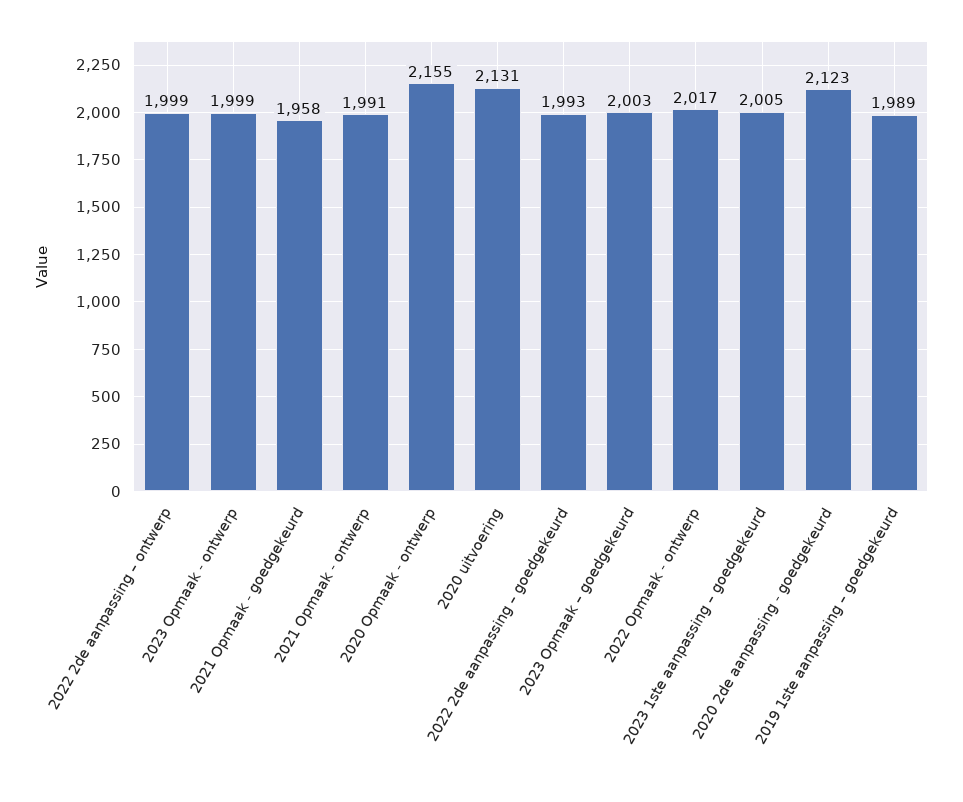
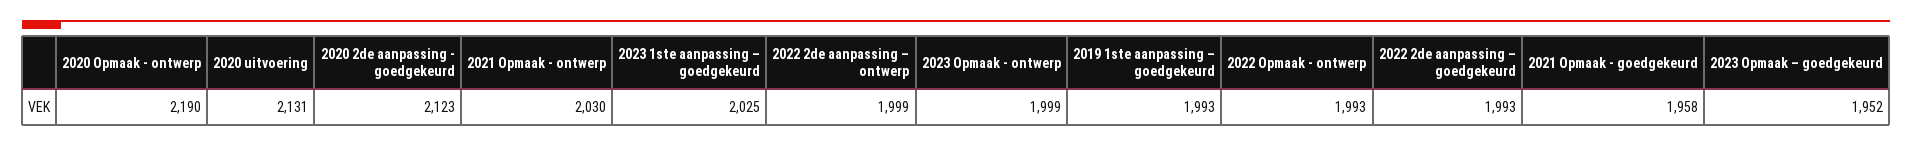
  {
    "2022 2de aanpassing – ontwerp": 1999,
    "2023 Opmaak - ontwerp": 1999,
    "2021 Opmaak - goedgekeurd": 1958,
-   "2021 Opmaak - ontwerp": 1991,
+   "2021 Opmaak - ontwerp": 2030,
-   "2020 Opmaak - ontwerp": 2155,
+   "2020 Opmaak - ontwerp": 2190,
    "2020 uitvoering": 2131,
    "2022 2de aanpassing – goedgekeurd": 1993,
-   "2023 Opmaak – goedgekeurd": 2003,
+   "2023 Opmaak – goedgekeurd": 1952,
-   "2022 Opmaak - ontwerp": 2017,
+   "2022 Opmaak - ontwerp": 1993,
-   "2023 1ste aanpassing – goedgekeurd": 2005,
+   "2023 1ste aanpassing – goedgekeurd": 2025,
    "2020 2de aanpassing - goedgekeurd": 2123,
-   "2019 1ste aanpassing – goedgekeurd": 1989
+   "2019 1ste aanpassing – goedgekeurd": 1993
  }

